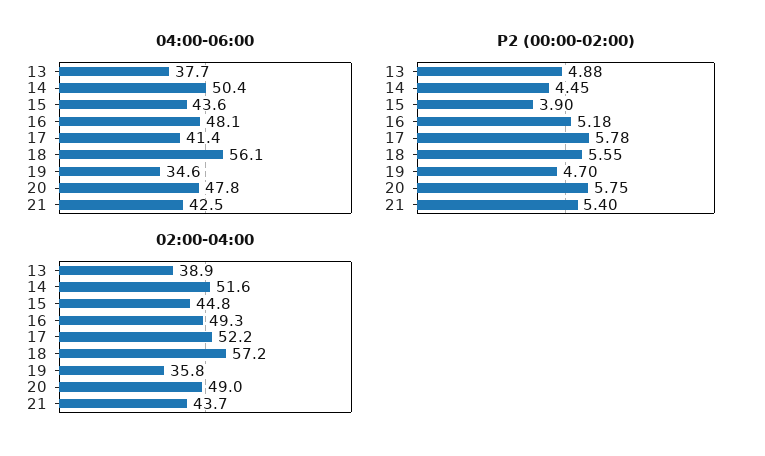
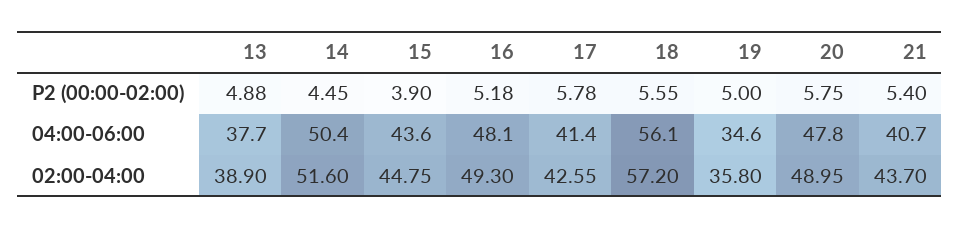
  {
    "04:00-06:00": {
      "13": 37.7,
      "14": 50.4,
      "15": 43.6,
      "16": 48.1,
      "17": 41.4,
      "18": 56.1,
      "19": 34.6,
      "20": 47.8,
-     "21": 42.5
+     "21": 40.7
    },
    "P2 (00:00-02:00)": {
      "13": 4.88,
      "14": 4.45,
      "15": 3.9,
      "16": 5.18,
      "17": 5.78,
      "18": 5.55,
-     "19": 4.7,
+     "19": 5,
      "20": 5.75,
      "21": 5.4
    },
    "02:00-04:00": {
      "13": 38.9,
      "14": 51.6,
      "15": 44.75,
      "16": 49.3,
-     "17": 52.2,
+     "17": 42.55,
      "18": 57.2,
      "19": 35.8,
      "20": 48.95,
      "21": 43.7
    }
  }

